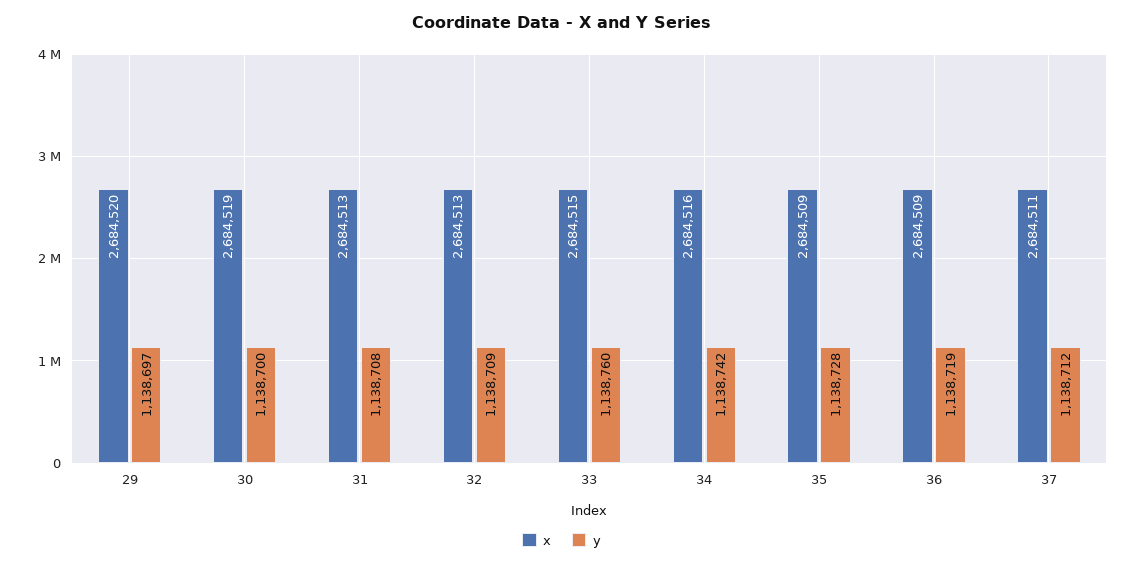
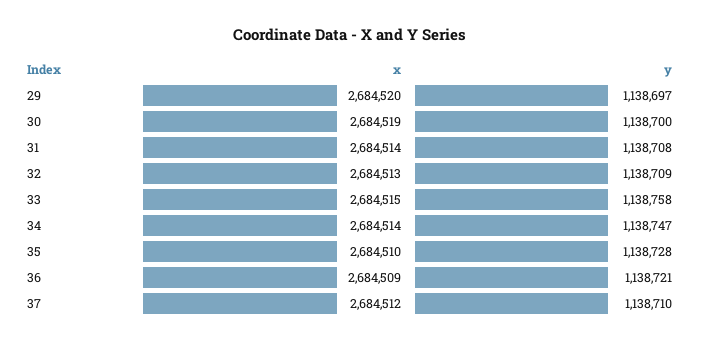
  {
    "x": {
      "29": 2684520,
      "30": 2684519,
-     "31": 2684513,
+     "31": 2684514,
      "32": 2684513,
      "33": 2684515,
-     "34": 2684516,
+     "34": 2684514,
-     "35": 2684509,
+     "35": 2684510,
      "36": 2684509,
-     "37": 2684511
+     "37": 2684512
    },
    "y": {
      "29": 1138697,
      "30": 1138700,
      "31": 1138708,
      "32": 1138709,
-     "33": 1138760,
+     "33": 1138758,
-     "34": 1138742,
+     "34": 1138747,
      "35": 1138728,
-     "36": 1138719,
+     "36": 1138721,
-     "37": 1138712
+     "37": 1138710
    }
  }

